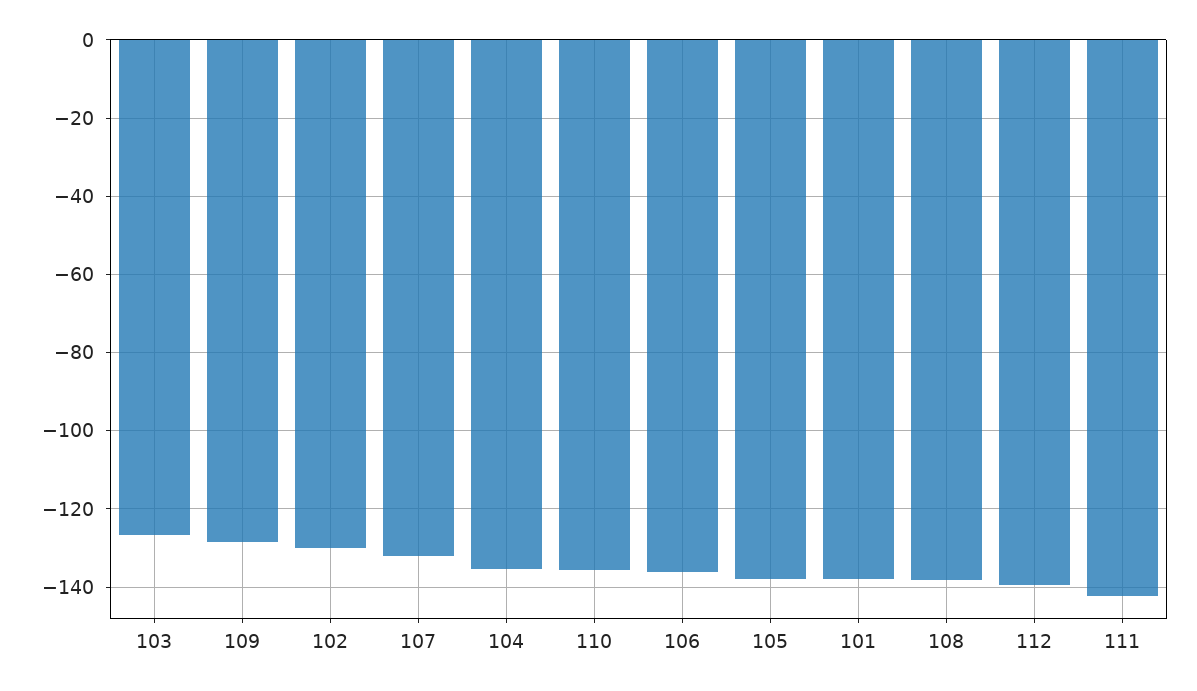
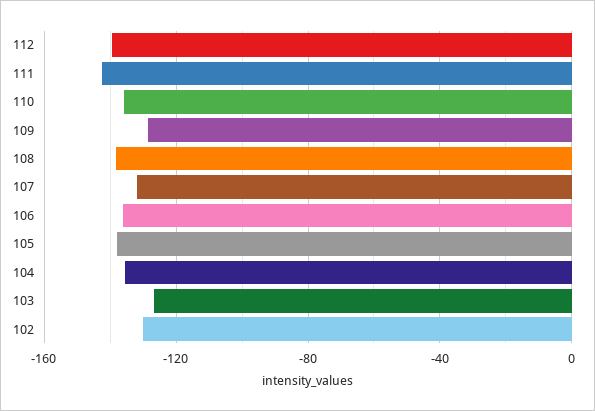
  {
    "103": -126,
    "109": -128,
    "102": -130,
    "107": -132,
    "104": -136,
    "110": -136,
    "106": -136,
    "105": -138,
-   "101": -138,
    "108": -138,
    "112": -140,
    "111": -142
  }

